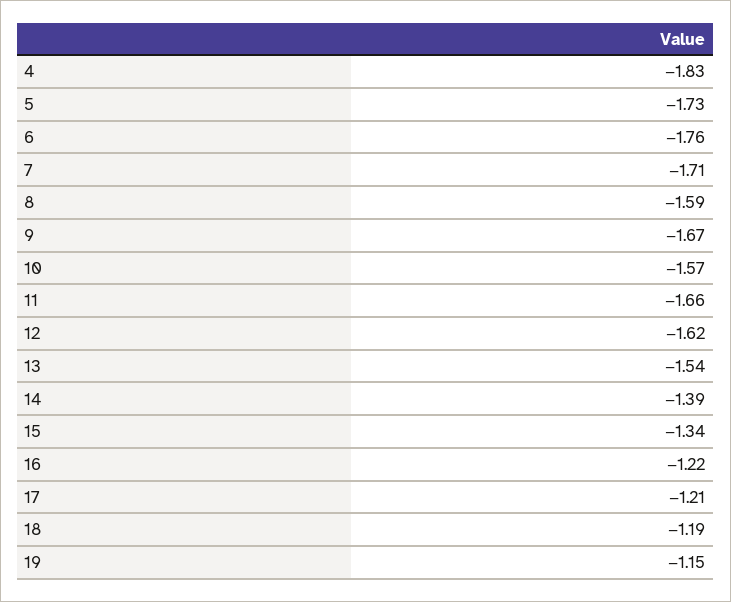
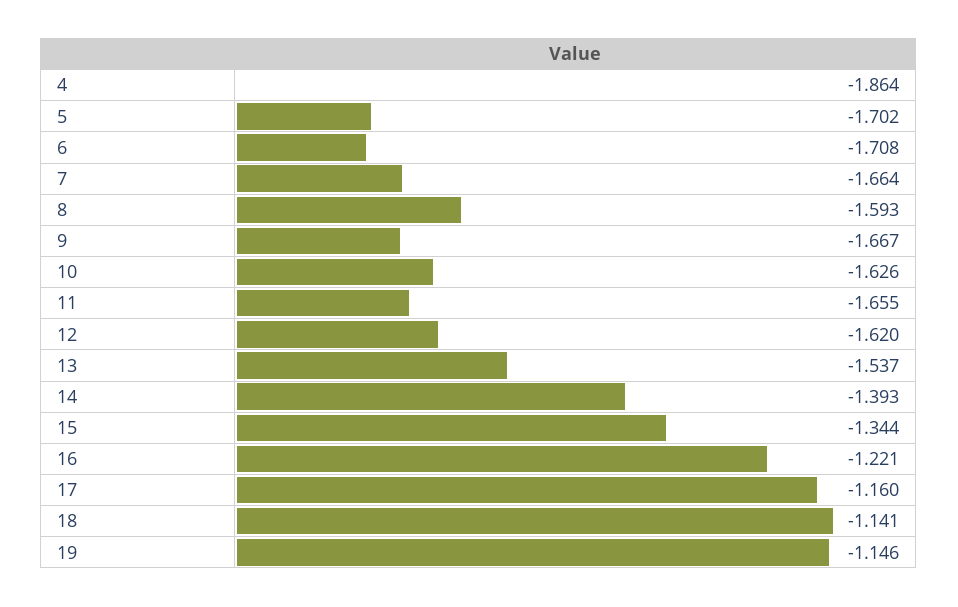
  {
-   "4": -1.83,
+   "4": -1.864,
-   "5": -1.73,
+   "5": -1.702,
-   "6": -1.76,
+   "6": -1.708,
-   "7": -1.71,
+   "7": -1.664,
    "8": -1.593,
    "9": -1.667,
-   "10": -1.57,
+   "10": -1.626,
    "11": -1.655,
    "12": -1.62,
    "13": -1.537,
    "14": -1.393,
    "15": -1.344,
    "16": -1.221,
-   "17": -1.21,
+   "17": -1.16,
-   "18": -1.19,
+   "18": -1.141,
    "19": -1.146
  }

